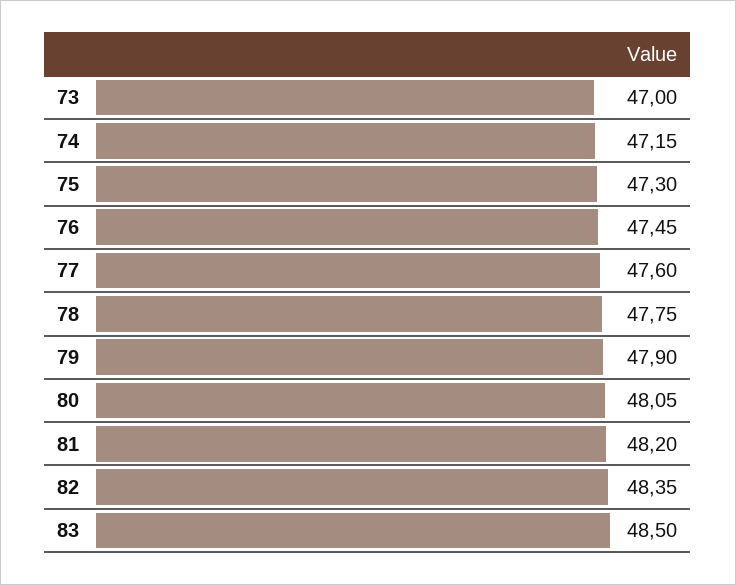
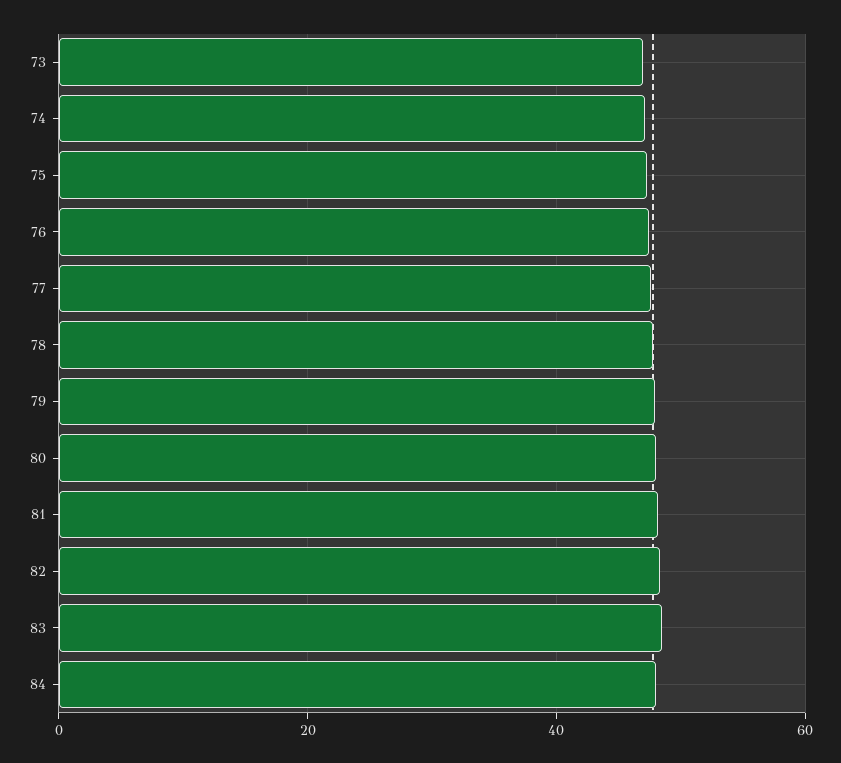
  {
    "73": 47,
    "74": 47.15,
    "75": 47.3,
    "76": 47.45,
    "77": 47.6,
    "78": 47.75,
    "79": 47.9,
    "80": 48.05,
    "81": 48.2,
    "82": 48.35,
-   "83": 48.5
+   "83": 48.5,
+   "84": 48
  }

